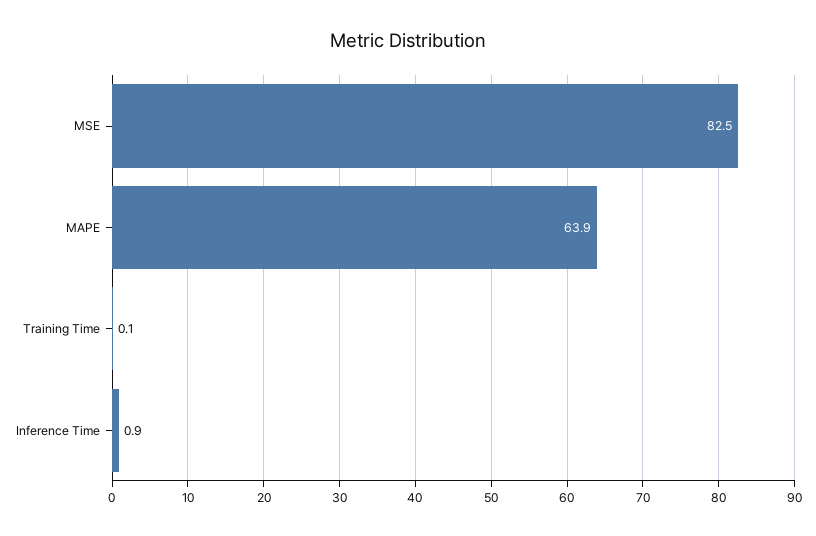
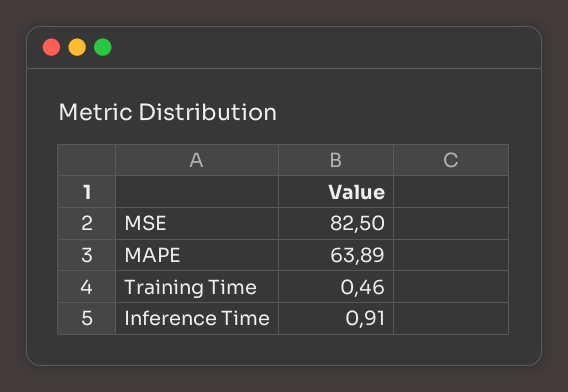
  {
    "MSE": 82.5,
    "MAPE": 63.89,
-   "Training Time": 0.1,
+   "Training Time": 0.46,
    "Inference Time": 0.91
  }

